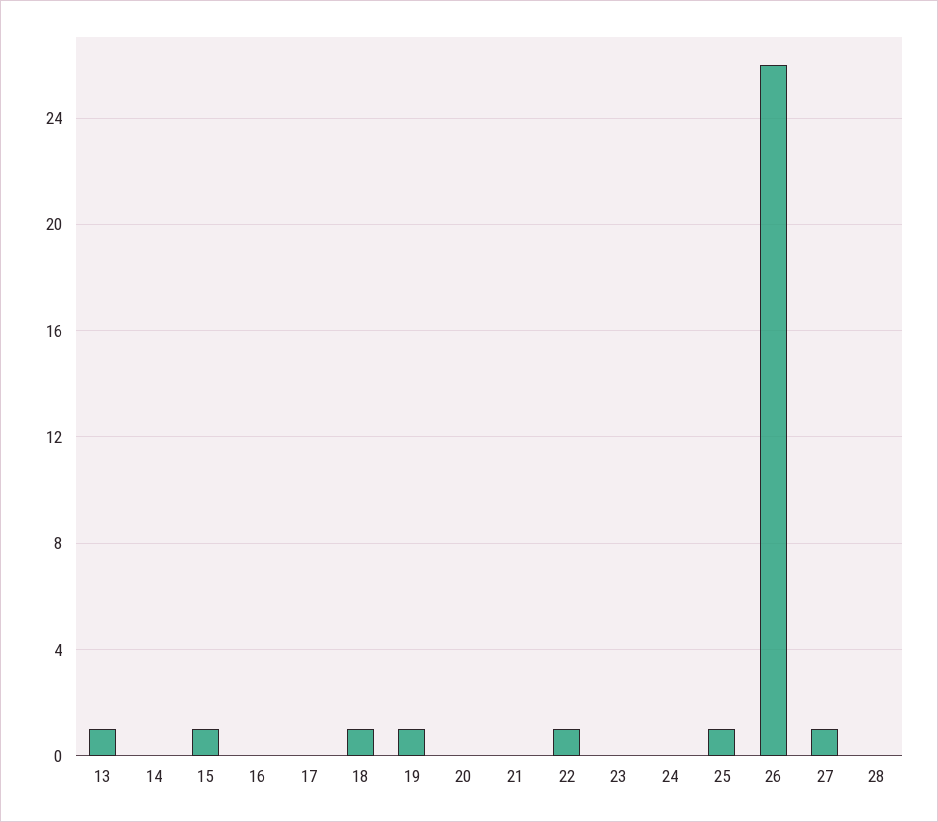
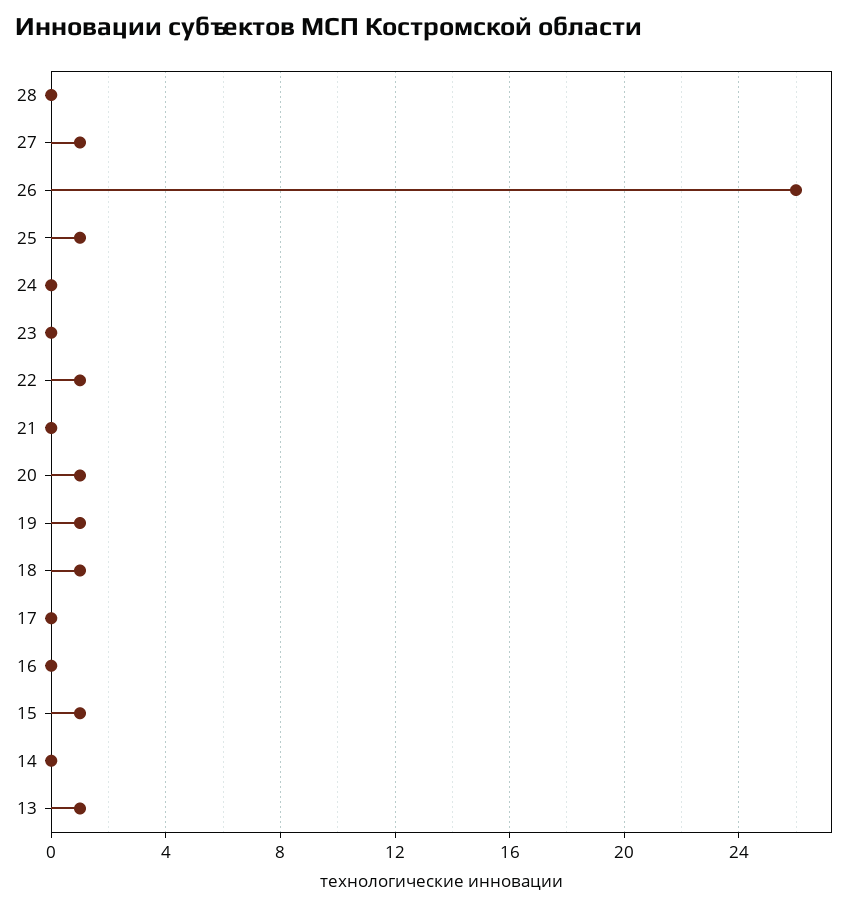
  {
    "13": 1,
    "14": 0,
    "15": 1,
    "16": 0,
    "17": 0,
    "18": 1,
    "19": 1,
-   "20": 0,
+   "20": 1,
    "21": 0,
    "22": 1,
    "23": 0,
    "24": 0,
    "25": 1,
    "26": 26,
    "27": 1,
    "28": 0
  }

